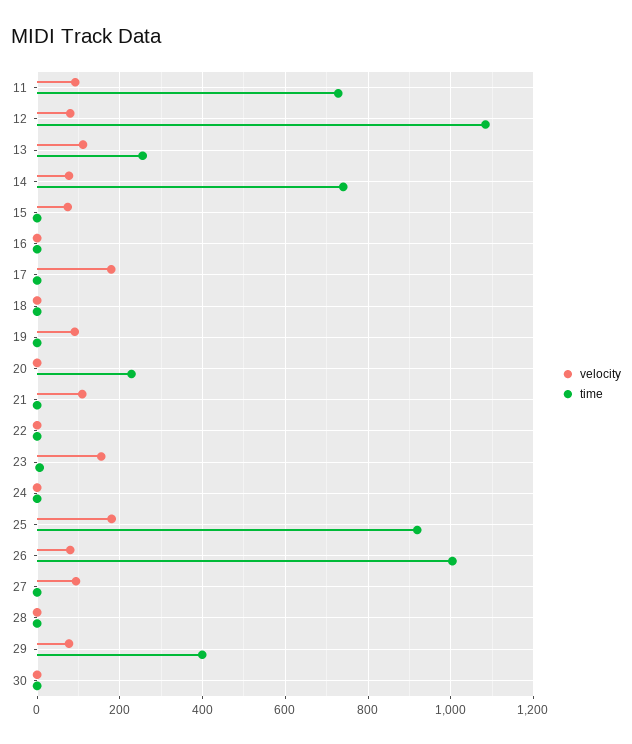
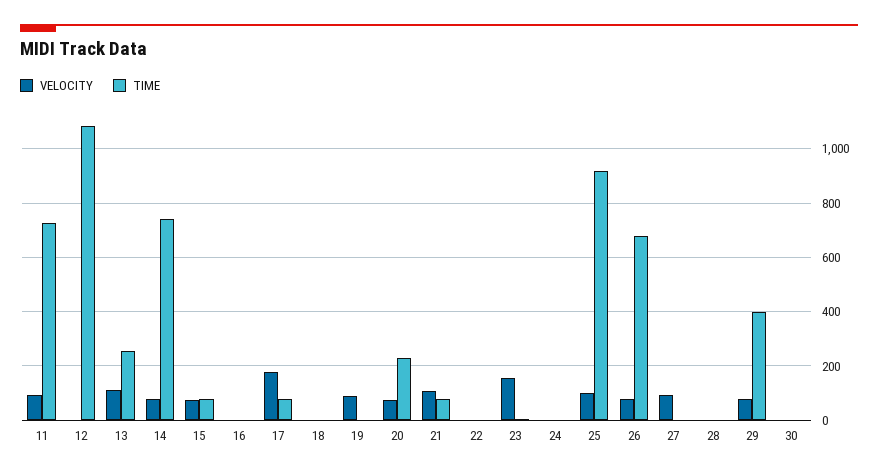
  {
    "velocity": {
      "11": 100,
-     "12": 80,
+     "12": 0,
      "13": 120,
      "14": 80,
      "15": 80,
      "16": 0,
      "17": 180,
      "18": 0,
      "19": 100,
-     "20": 0,
+     "20": 75,
      "21": 100,
      "22": 0,
      "23": 160,
      "24": 0,
-     "25": 180,
+     "25": 100,
      "26": 80,
      "27": 100,
      "28": 0,
      "29": 80,
      "30": 0
    },
    "time": {
      "11": 720,
      "12": 1080,
      "13": 260,
      "14": 740,
-     "15": 0,
+     "15": 75,
      "16": 0,
-     "17": 0,
+     "17": 75,
      "18": 0,
      "19": 0,
      "20": 220,
-     "21": 0,
+     "21": 75,
      "22": 0,
      "23": 0,
      "24": 0,
      "25": 920,
-     "26": 1000,
+     "26": 675,
      "27": 0,
      "28": 0,
      "29": 400,
      "30": 0
    }
  }

